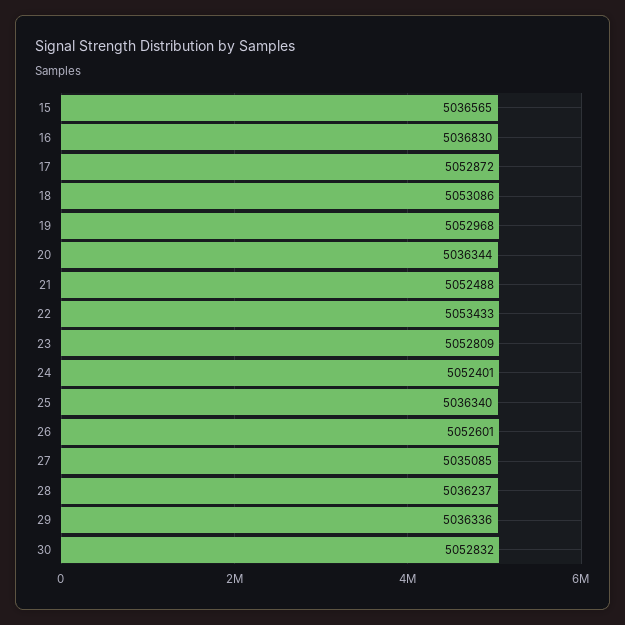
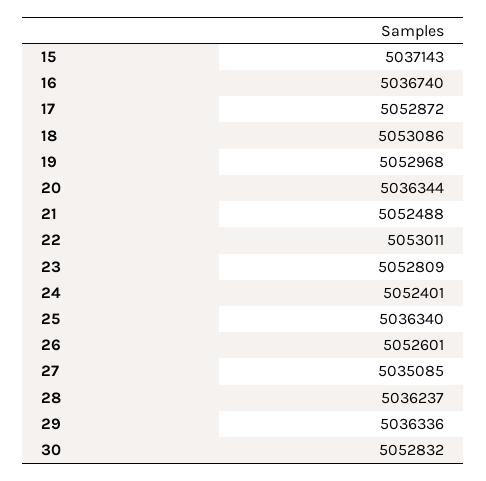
  {
-   "15": 5036565,
+   "15": 5037143,
-   "16": 5036830,
+   "16": 5036740,
    "17": 5052872,
    "18": 5053086,
    "19": 5052968,
    "20": 5036344,
    "21": 5052488,
-   "22": 5053433,
+   "22": 5053011,
    "23": 5052809,
    "24": 5052401,
    "25": 5036340,
    "26": 5052601,
    "27": 5035085,
    "28": 5036237,
    "29": 5036336,
    "30": 5052832
  }

